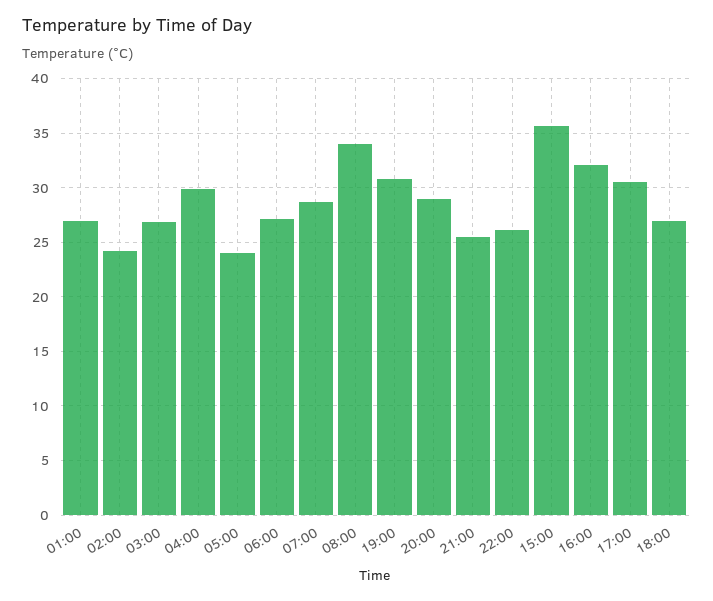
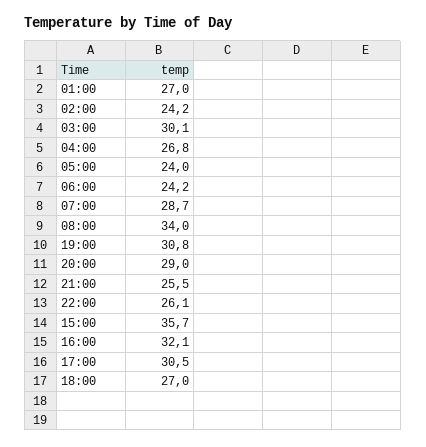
  {
    "01:00": 27,
    "02:00": 24.2,
-   "03:00": 27,
+   "03:00": 30.1,
-   "04:00": 30,
+   "04:00": 26.8,
    "05:00": 24,
-   "06:00": 27,
+   "06:00": 24.2,
    "07:00": 28.7,
    "08:00": 34,
    "19:00": 30.8,
    "20:00": 29,
    "21:00": 25.5,
    "22:00": 26.1,
    "15:00": 35.7,
    "16:00": 32.1,
    "17:00": 30.5,
    "18:00": 27
  }

